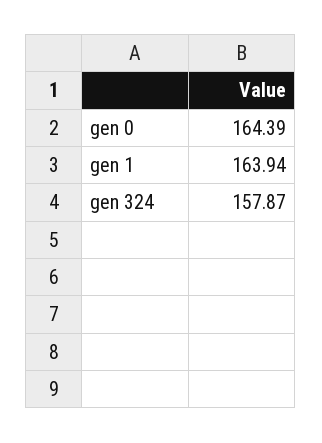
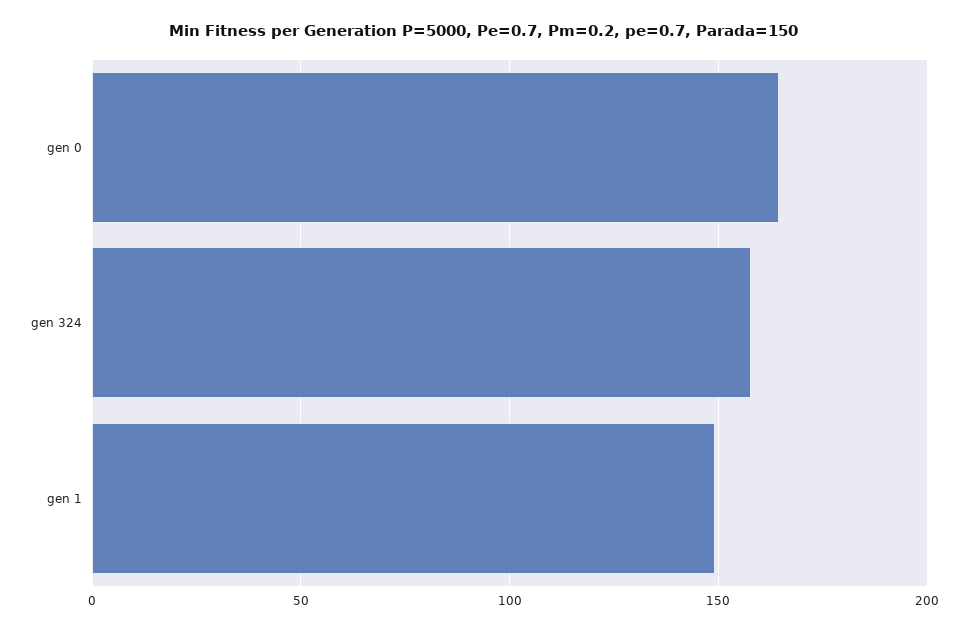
  {
    "gen 0": 164.39,
-   "gen 1": 163.94,
+   "gen 1": 150,
    "gen 324": 157.87
  }

